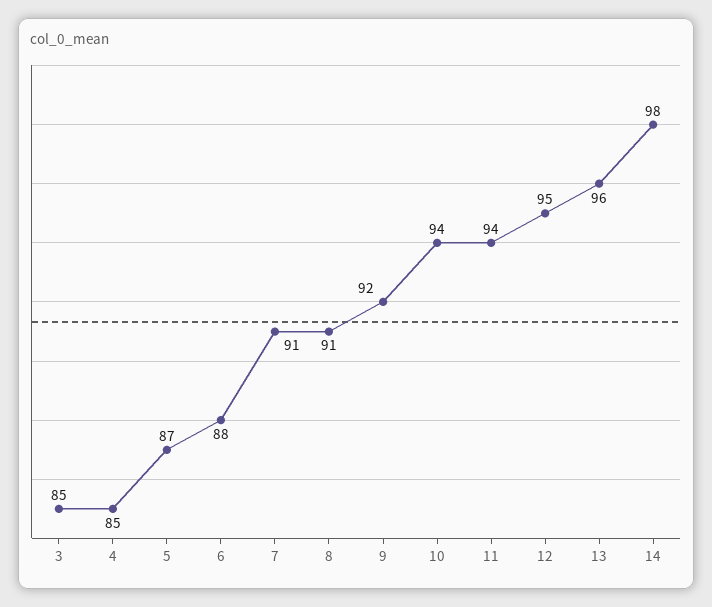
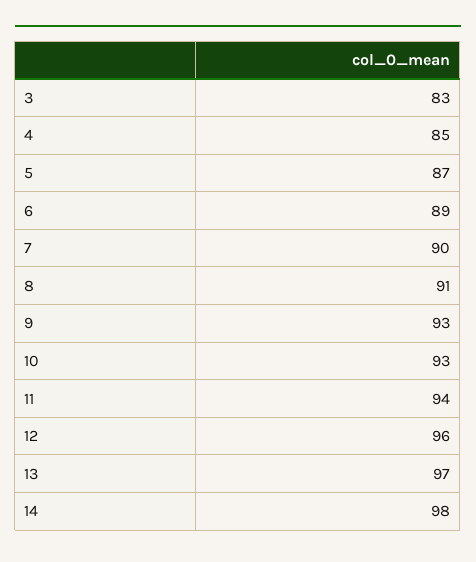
  {
-   "3": 85,
+   "3": 83,
    "4": 85,
    "5": 87,
-   "6": 88,
+   "6": 89,
-   "7": 91,
+   "7": 90,
    "8": 91,
-   "9": 92,
+   "9": 93,
-   "10": 94,
+   "10": 93,
    "11": 94,
-   "12": 95,
+   "12": 96,
-   "13": 96,
+   "13": 97,
    "14": 98
  }

